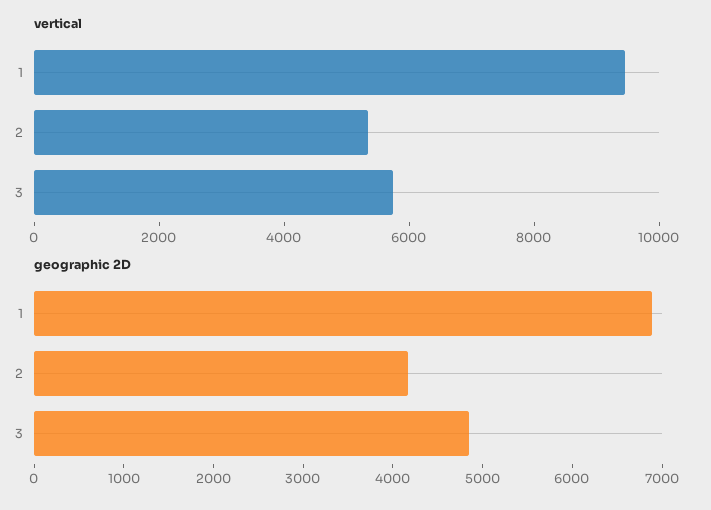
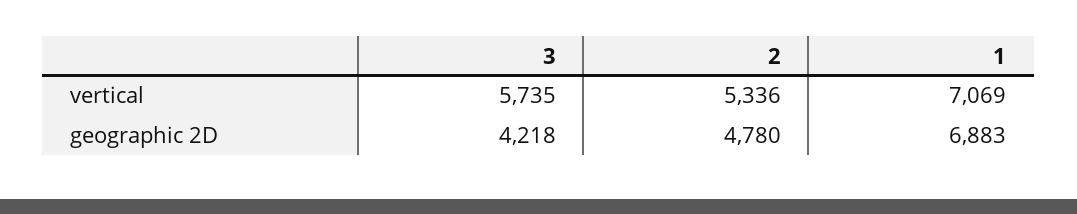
  {
    "vertical": {
-     "1": 9500,
+     "1": 7069,
      "2": 5336,
      "3": 5735
    },
    "geographic 2D": {
      "1": 6883,
-     "2": 4200,
+     "2": 4780,
-     "3": 4800
+     "3": 4218
    }
  }

